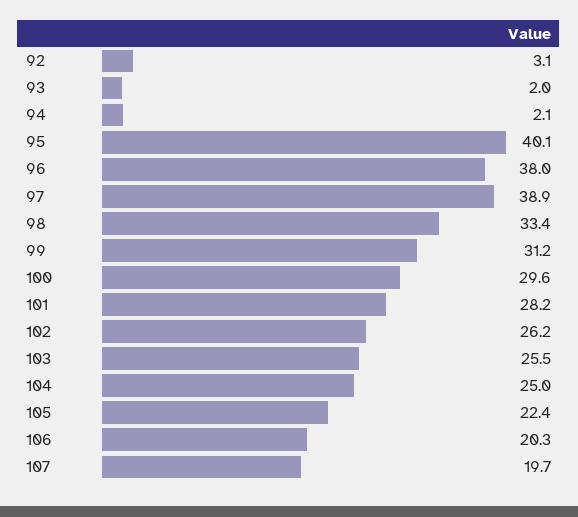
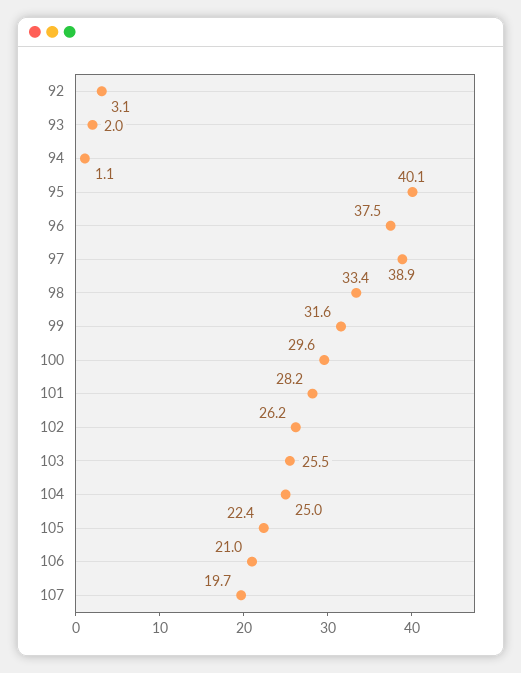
  {
    "92": 3.1,
    "93": 2,
-   "94": 2.1,
+   "94": 1.1,
    "95": 40.1,
-   "96": 38,
+   "96": 37.5,
    "97": 38.9,
    "98": 33.4,
-   "99": 31.2,
+   "99": 31.6,
    "100": 29.6,
    "101": 28.2,
    "102": 26.2,
    "103": 25.5,
    "104": 25,
    "105": 22.4,
-   "106": 20.3,
+   "106": 21,
    "107": 19.7
  }

